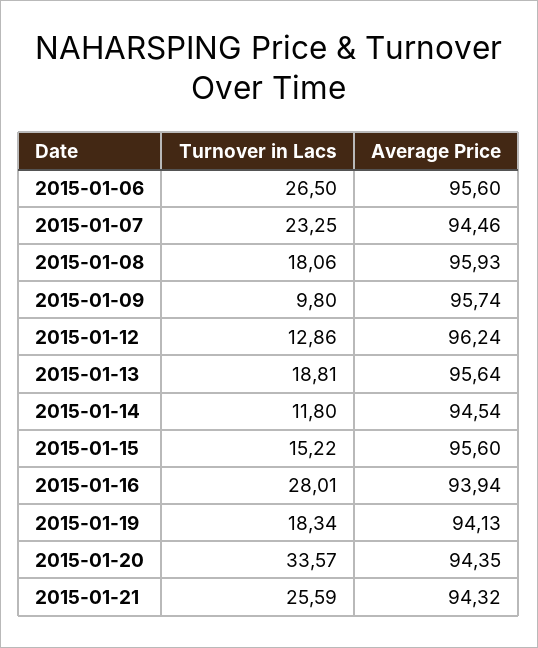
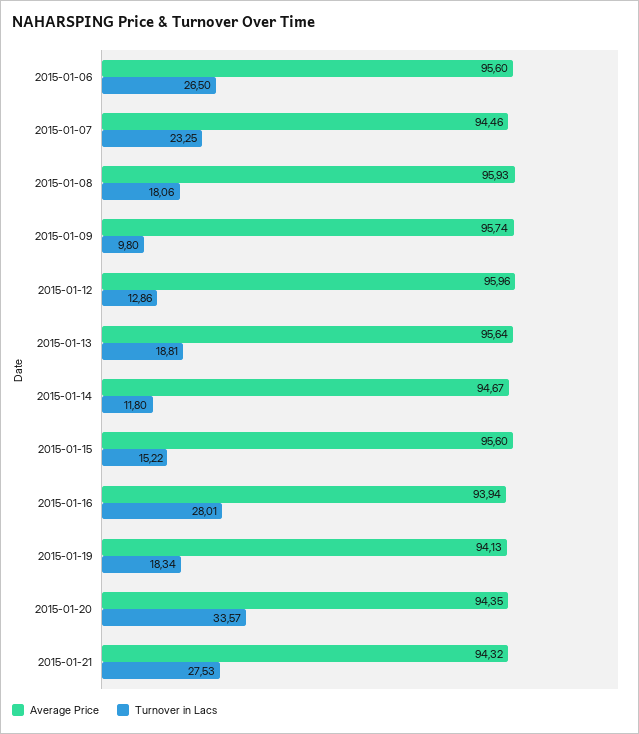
  {
    "Turnover in Lacs": {
      "2015-01-06": 26.5,
      "2015-01-07": 23.25,
      "2015-01-08": 18.06,
      "2015-01-09": 9.8,
      "2015-01-12": 12.86,
      "2015-01-13": 18.81,
      "2015-01-14": 11.8,
      "2015-01-15": 15.22,
      "2015-01-16": 28.01,
      "2015-01-19": 18.34,
      "2015-01-20": 33.57,
-     "2015-01-21": 25.59
+     "2015-01-21": 27.53
    },
    "Average Price": {
      "2015-01-06": 95.6,
      "2015-01-07": 94.46,
      "2015-01-08": 95.93,
      "2015-01-09": 95.74,
-     "2015-01-12": 96.24,
+     "2015-01-12": 95.96,
      "2015-01-13": 95.64,
-     "2015-01-14": 94.54,
+     "2015-01-14": 94.67,
      "2015-01-15": 95.6,
      "2015-01-16": 93.94,
      "2015-01-19": 94.13,
      "2015-01-20": 94.35,
      "2015-01-21": 94.32
    }
  }

